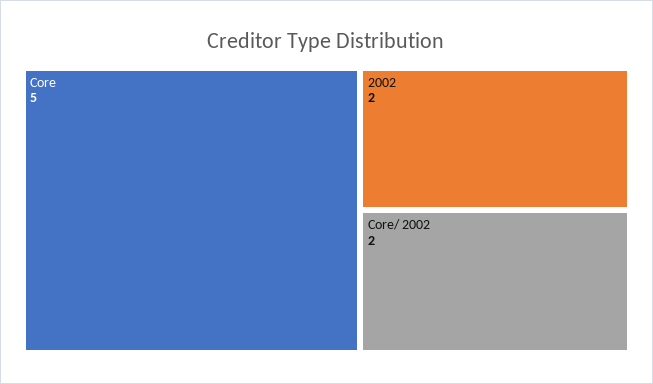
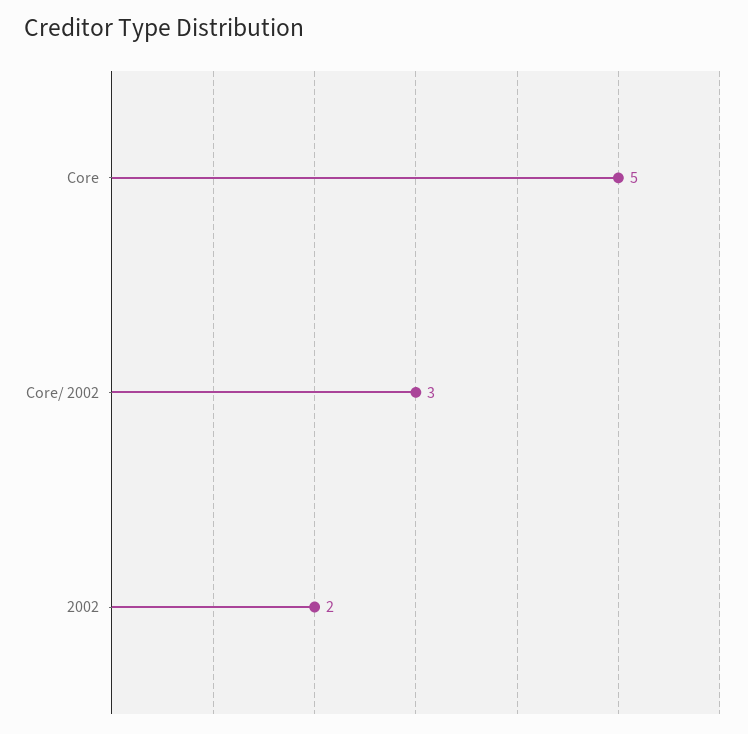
  {
    "Core": 5,
    "2002": 2,
-   "Core/ 2002": 2
+   "Core/ 2002": 3
  }

